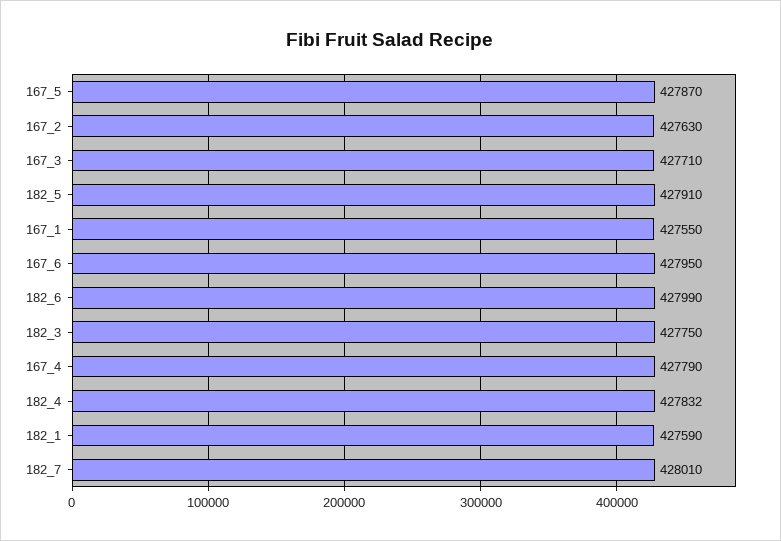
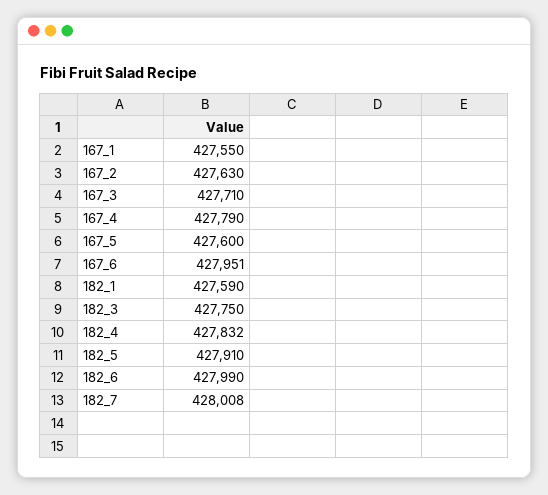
  {
-   "167_5": 427870,
+   "167_5": 427600,
    "167_2": 427630,
    "167_3": 427710,
    "182_5": 427910,
    "167_1": 427550,
-   "167_6": 427950,
+   "167_6": 427951,
    "182_6": 427990,
    "182_3": 427750,
    "167_4": 427790,
    "182_4": 427832,
    "182_1": 427590,
-   "182_7": 428010
+   "182_7": 428008
  }

